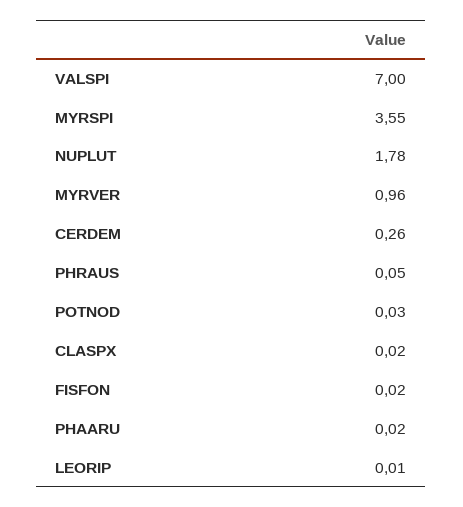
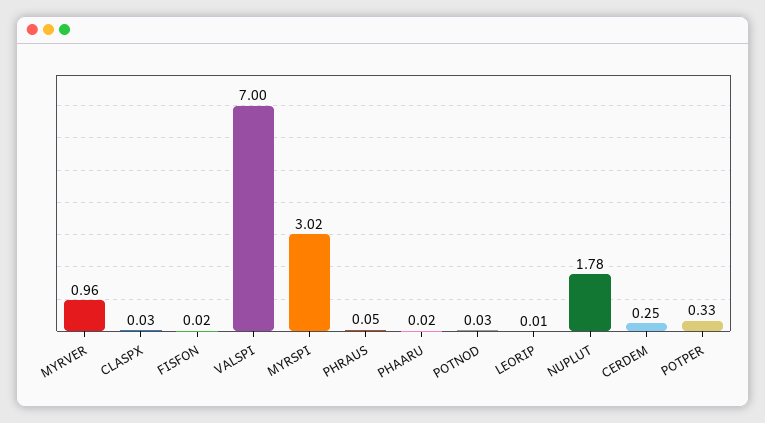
  {
    "VALSPI": 7,
-   "MYRSPI": 3.55,
+   "MYRSPI": 3.02,
    "NUPLUT": 1.78,
    "MYRVER": 0.96,
-   "CERDEM": 0.26,
+   "CERDEM": 0.25,
    "PHRAUS": 0.05,
    "POTNOD": 0.03,
-   "CLASPX": 0.02,
+   "CLASPX": 0.03,
    "FISFON": 0.02,
    "PHAARU": 0.02,
-   "LEORIP": 0.01
+   "LEORIP": 0.01,
+   "POTPER": 0.33
  }

